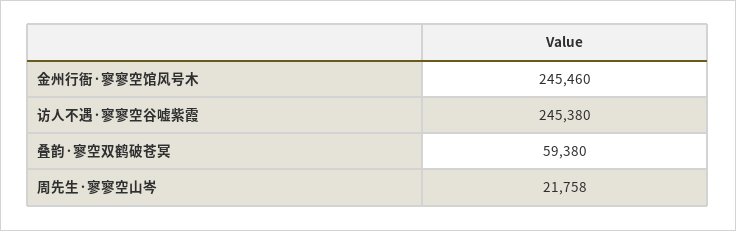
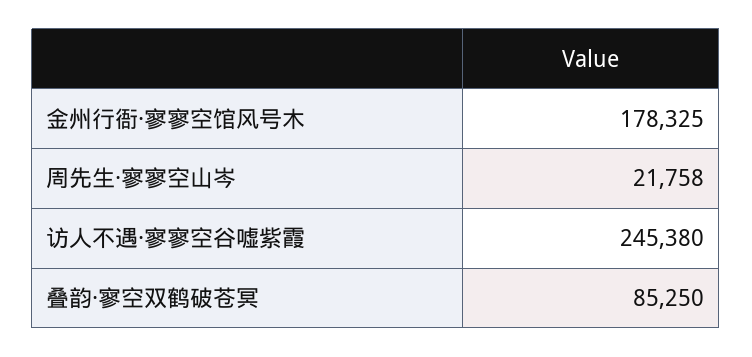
  {
-   "金州行衙·寥寥空馆风号木": 245460,
+   "金州行衙·寥寥空馆风号木": 178325,
    "访人不遇·寥寥空谷嘘紫霞": 245380,
-   "叠韵·寥空双鹤破苍冥": 59380,
+   "叠韵·寥空双鹤破苍冥": 85250,
    "周先生·寥寥空山岑": 21758
  }

